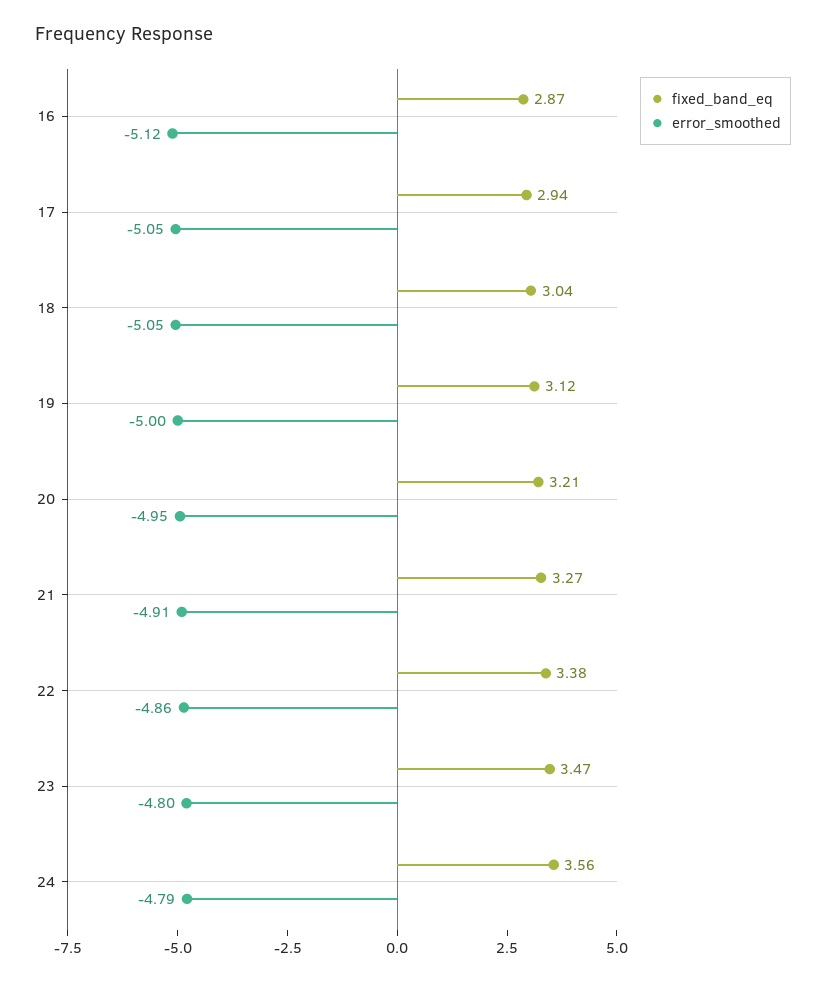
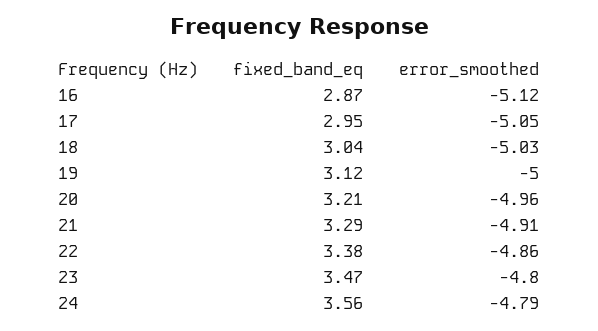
  {
    "fixed_band_eq": {
      "16": 2.87,
-     "17": 2.94,
+     "17": 2.95,
      "18": 3.04,
      "19": 3.12,
      "20": 3.21,
-     "21": 3.27,
+     "21": 3.29,
      "22": 3.38,
      "23": 3.47,
      "24": 3.56
    },
    "error_smoothed": {
      "16": -5.12,
      "17": -5.05,
-     "18": -5.05,
+     "18": -5.03,
      "19": -5,
-     "20": -4.95,
+     "20": -4.96,
      "21": -4.91,
      "22": -4.86,
      "23": -4.8,
      "24": -4.79
    }
  }

